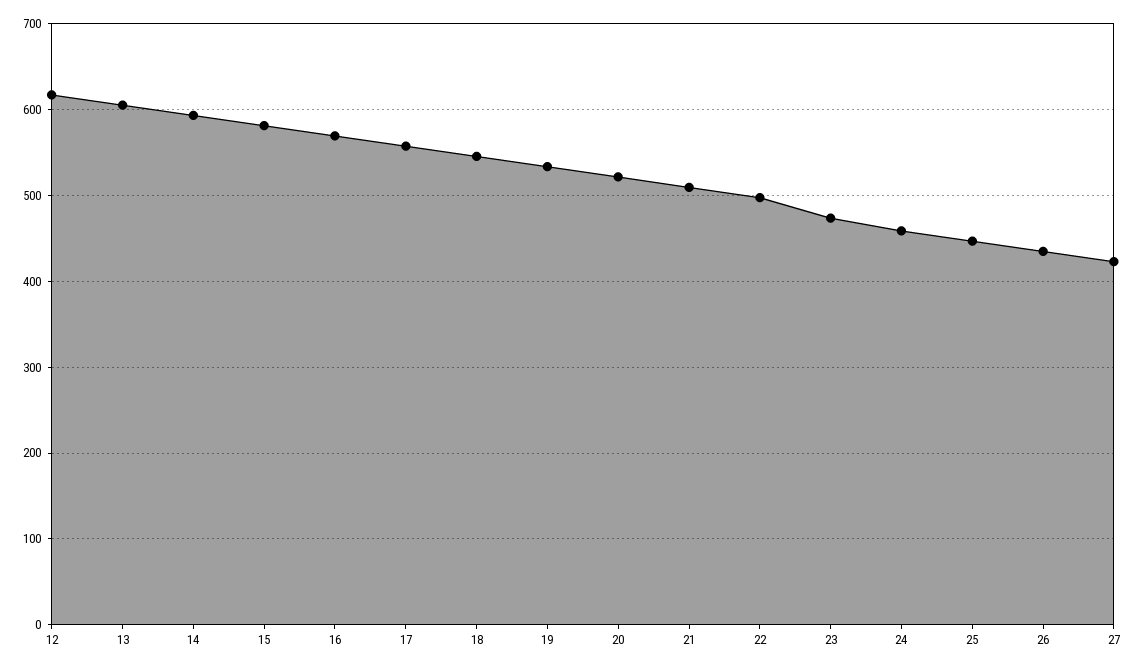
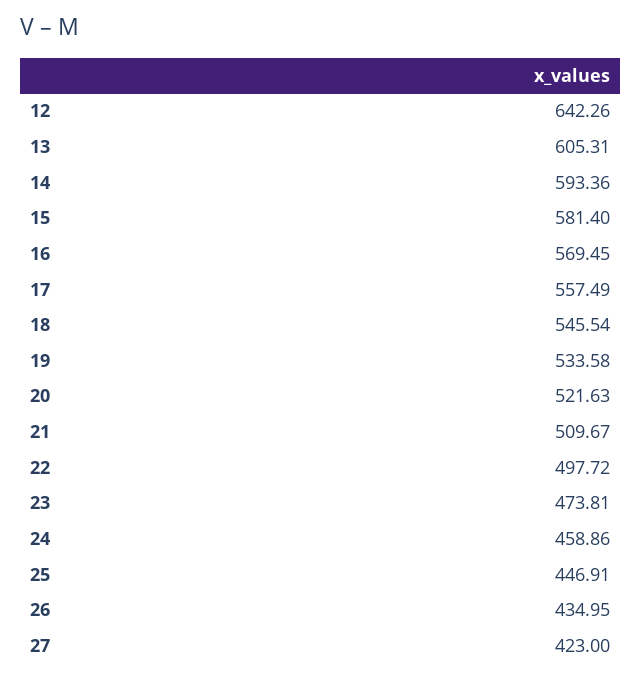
  {
-   "12": 620,
+   "12": 642.26,
    "13": 605.31,
    "14": 593.36,
    "15": 581.4,
    "16": 569.45,
    "17": 557.49,
    "18": 545.54,
    "19": 533.58,
    "20": 521.63,
    "21": 509.67,
    "22": 497.72,
    "23": 473.81,
    "24": 458.86,
    "25": 446.91,
    "26": 434.95,
    "27": 423
  }

